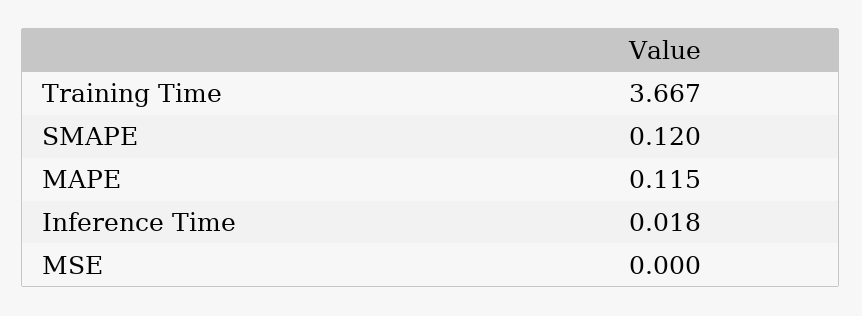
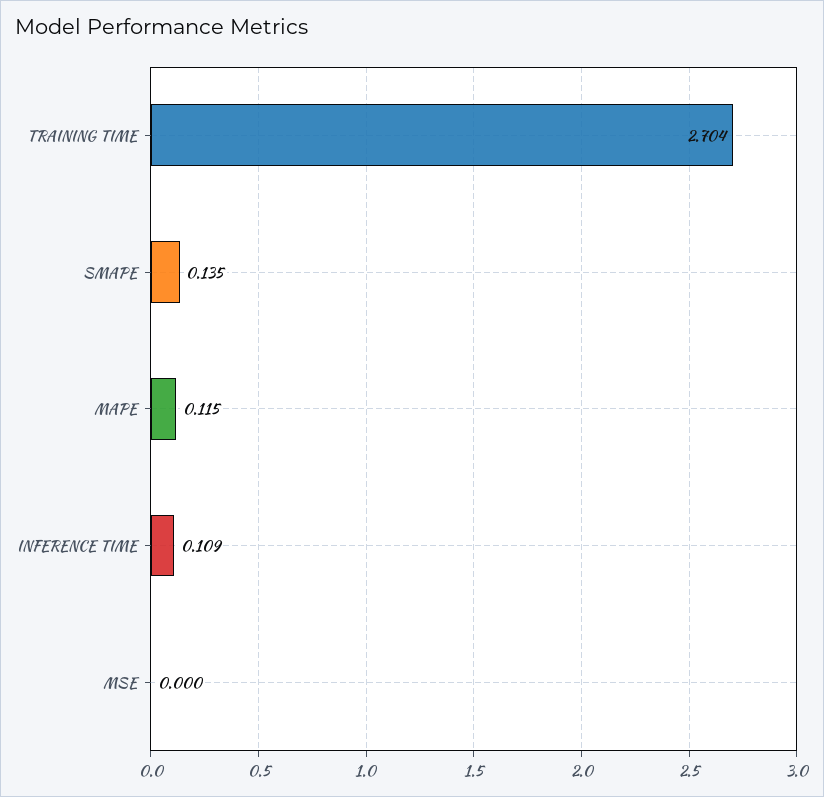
  {
-   "Training Time": 3.667,
+   "Training Time": 2.704,
-   "SMAPE": 0.12,
+   "SMAPE": 0.135,
    "MAPE": 0.115,
-   "Inference Time": 0.018,
+   "Inference Time": 0.109,
    "MSE": 0
  }

